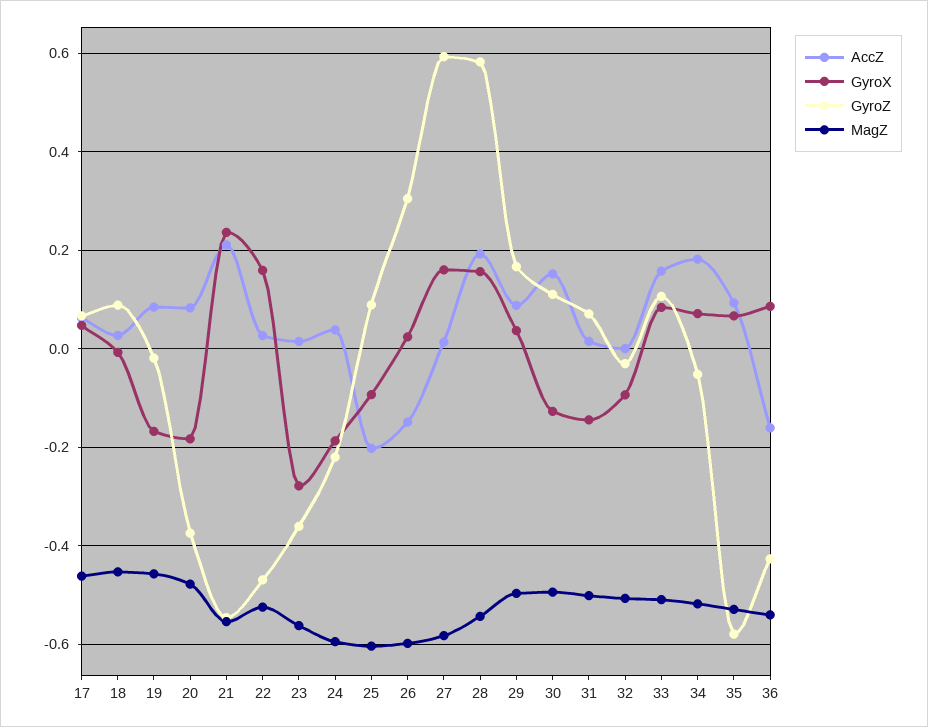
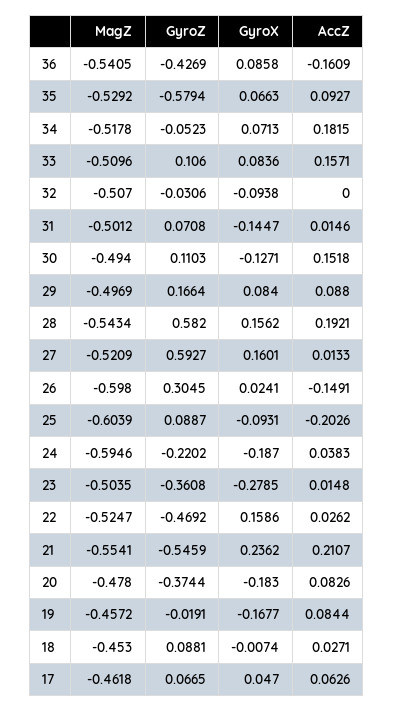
  {
    "AccZ": {
      "17": 0.0626,
      "18": 0.0271,
      "19": 0.0844,
      "20": 0.0826,
      "21": 0.2107,
      "22": 0.0262,
      "23": 0.0148,
      "24": 0.0383,
      "25": -0.2026,
      "26": -0.1491,
      "27": 0.0133,
      "28": 0.1921,
      "29": 0.088,
      "30": 0.1518,
      "31": 0.0146,
      "32": 0,
      "33": 0.1571,
      "34": 0.1815,
      "35": 0.0927,
      "36": -0.1609
    },
    "GyroX": {
      "17": 0.047,
      "18": -0.0074,
      "19": -0.1677,
      "20": -0.183,
      "21": 0.2362,
      "22": 0.1586,
      "23": -0.2785,
      "24": -0.187,
      "25": -0.0931,
      "26": 0.0241,
      "27": 0.1601,
      "28": 0.1562,
-     "29": 0.04,
+     "29": 0.084,
      "30": -0.1271,
      "31": -0.1447,
      "32": -0.0938,
      "33": 0.0836,
      "34": 0.0713,
      "35": 0.0663,
      "36": 0.0858
    },
    "GyroZ": {
      "17": 0.0665,
      "18": 0.0881,
      "19": -0.0191,
      "20": -0.3744,
      "21": -0.5459,
      "22": -0.4692,
      "23": -0.3608,
      "24": -0.2202,
      "25": 0.0887,
      "26": 0.3045,
      "27": 0.5927,
      "28": 0.582,
      "29": 0.1664,
      "30": 0.1103,
      "31": 0.0708,
      "32": -0.0306,
      "33": 0.106,
      "34": -0.0523,
      "35": -0.5794,
      "36": -0.4269
    },
    "MagZ": {
      "17": -0.4618,
      "18": -0.453,
      "19": -0.4572,
      "20": -0.478,
      "21": -0.5541,
      "22": -0.5247,
-     "23": -0.56,
+     "23": -0.5035,
      "24": -0.5946,
      "25": -0.6039,
      "26": -0.598,
-     "27": -0.58,
+     "27": -0.5209,
      "28": -0.5434,
      "29": -0.4969,
      "30": -0.494,
      "31": -0.5012,
      "32": -0.507,
      "33": -0.5096,
      "34": -0.5178,
      "35": -0.5292,
      "36": -0.5405
    }
  }

